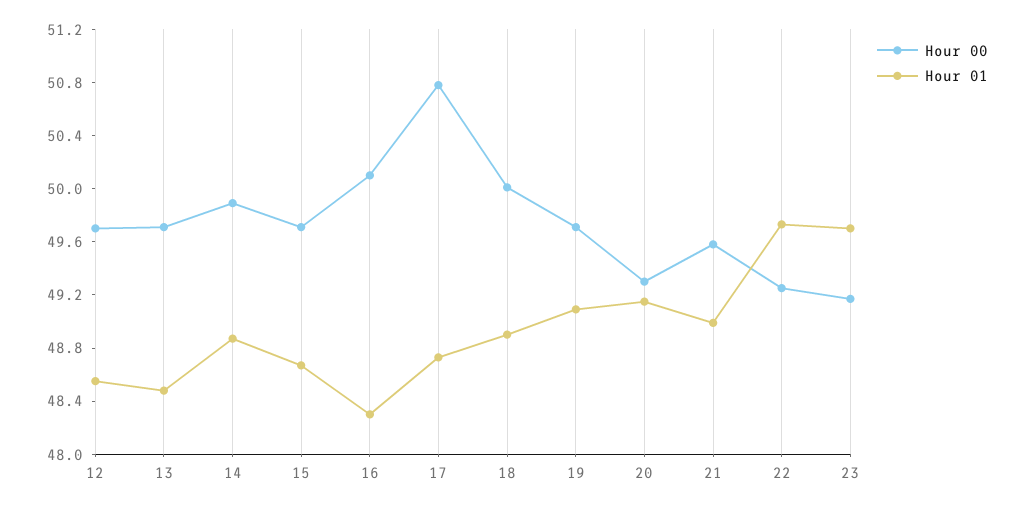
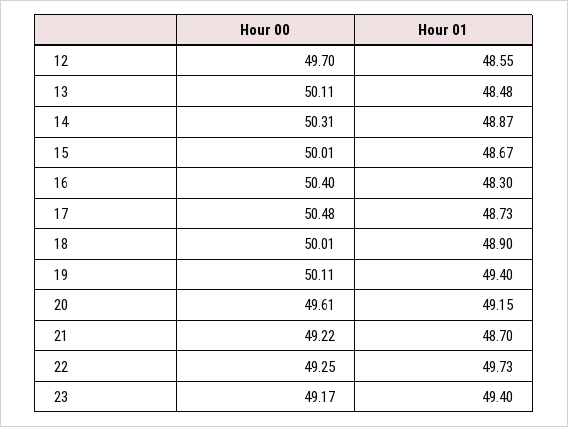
  {
    "Hour 00": {
      "12": 49.7,
-     "13": 49.7,
+     "13": 50.11,
-     "14": 49.9,
+     "14": 50.31,
-     "15": 49.7,
+     "15": 50.01,
-     "16": 50.1,
+     "16": 50.4,
-     "17": 50.8,
+     "17": 50.48,
      "18": 50.01,
-     "19": 49.7,
+     "19": 50.11,
-     "20": 49.3,
+     "20": 49.61,
-     "21": 49.6,
+     "21": 49.22,
      "22": 49.25,
      "23": 49.17
    },
    "Hour 01": {
      "12": 48.55,
      "13": 48.48,
      "14": 48.87,
      "15": 48.67,
      "16": 48.3,
      "17": 48.73,
      "18": 48.9,
-     "19": 49.1,
+     "19": 49.4,
      "20": 49.15,
-     "21": 49,
+     "21": 48.7,
      "22": 49.73,
-     "23": 49.7
+     "23": 49.4
    }
  }

